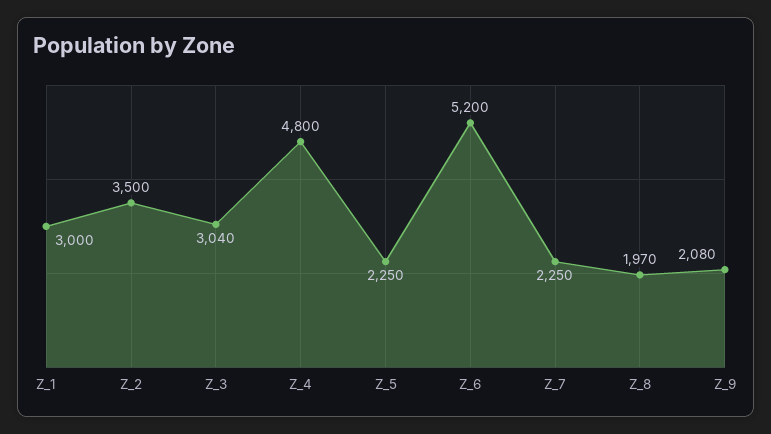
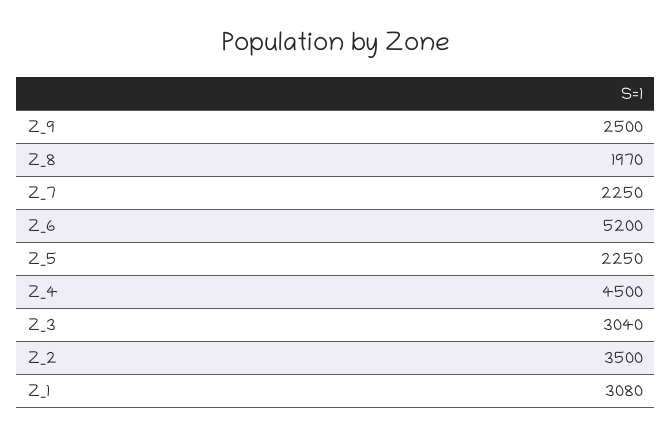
  {
-   "Z_1": 3000,
+   "Z_1": 3080,
    "Z_2": 3500,
    "Z_3": 3040,
-   "Z_4": 4800,
+   "Z_4": 4500,
    "Z_5": 2250,
    "Z_6": 5200,
    "Z_7": 2250,
    "Z_8": 1970,
-   "Z_9": 2080
+   "Z_9": 2500
  }

